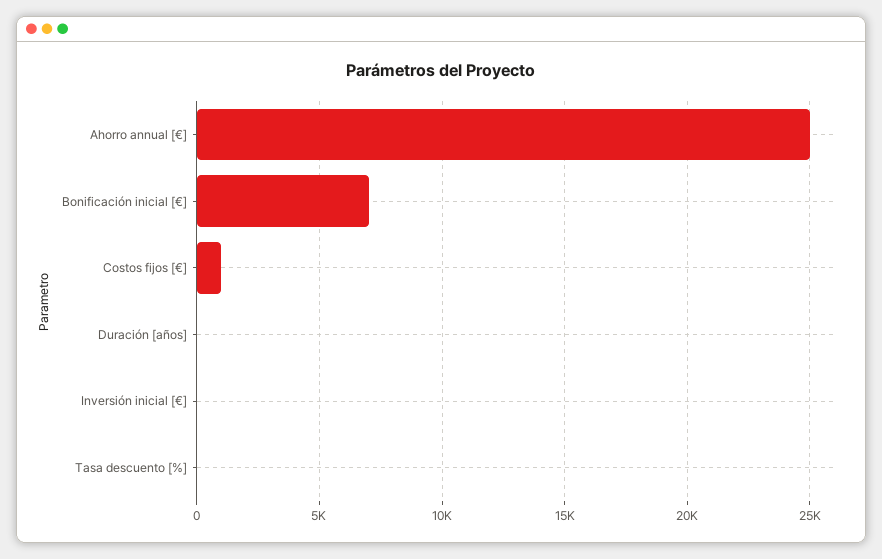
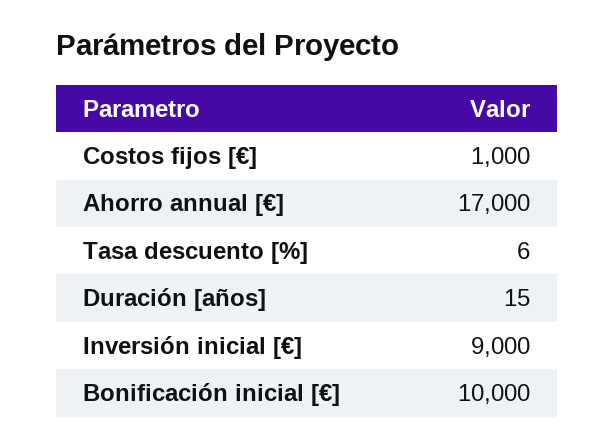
  {
-   "Ahorro annual [€]": 25000,
+   "Ahorro annual [€]": 17000,
-   "Bonificación inicial [€]": 7000,
+   "Bonificación inicial [€]": 10000,
    "Costos fijos [€]": 1000,
    "Duración [años]": 15,
-   "Inversión inicial [€]": 0,
+   "Inversión inicial [€]": 9000,
    "Tasa descuento [%]": 6
  }

